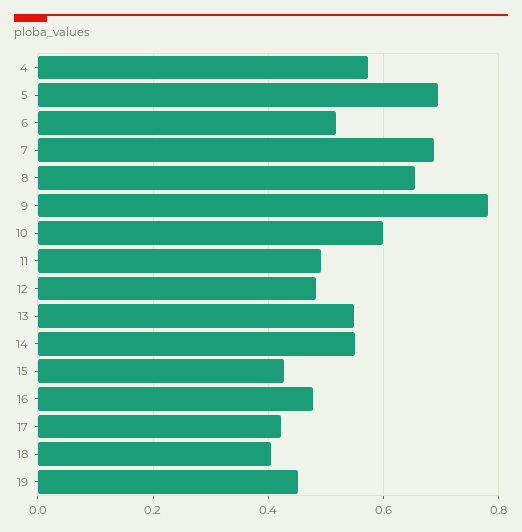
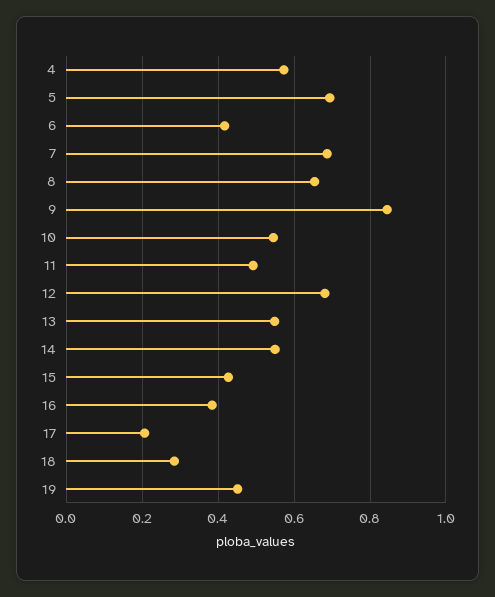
  {
    "4": 0.58,
    "5": 0.7,
-   "6": 0.52,
+   "6": 0.42,
    "7": 0.68,
    "8": 0.66,
-   "9": 0.78,
+   "9": 0.84,
-   "10": 0.6,
+   "10": 0.54,
    "11": 0.5,
-   "12": 0.48,
+   "12": 0.68,
    "13": 0.54,
    "14": 0.54,
    "15": 0.42,
-   "16": 0.48,
+   "16": 0.38,
-   "17": 0.42,
+   "17": 0.2,
-   "18": 0.4,
+   "18": 0.28,
    "19": 0.46
  }

